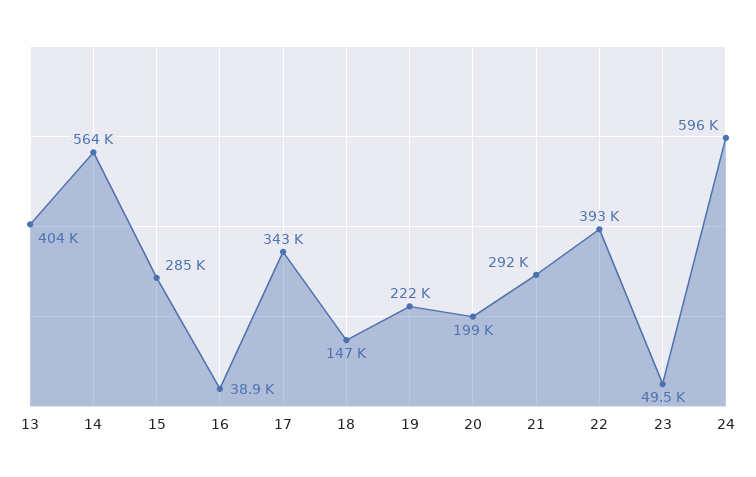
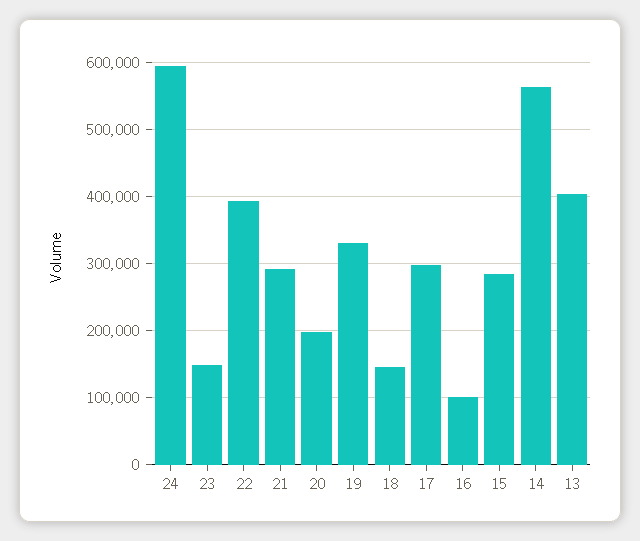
  {
    "13": 404000,
    "14": 564000,
    "15": 285000,
-   "16": 38900,
+   "16": 100000,
-   "17": 343000,
+   "17": 300000,
    "18": 147000,
-   "19": 222000,
+   "19": 330000,
    "20": 199000,
    "21": 292000,
    "22": 393000,
-   "23": 49500,
+   "23": 150000,
    "24": 596000
  }

